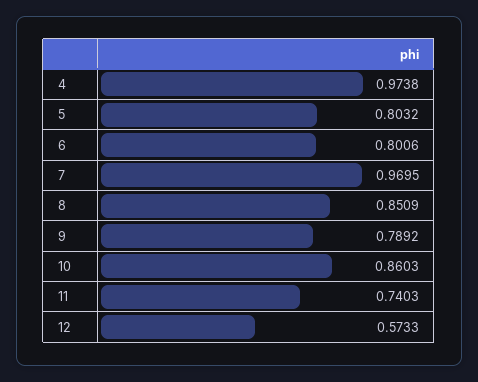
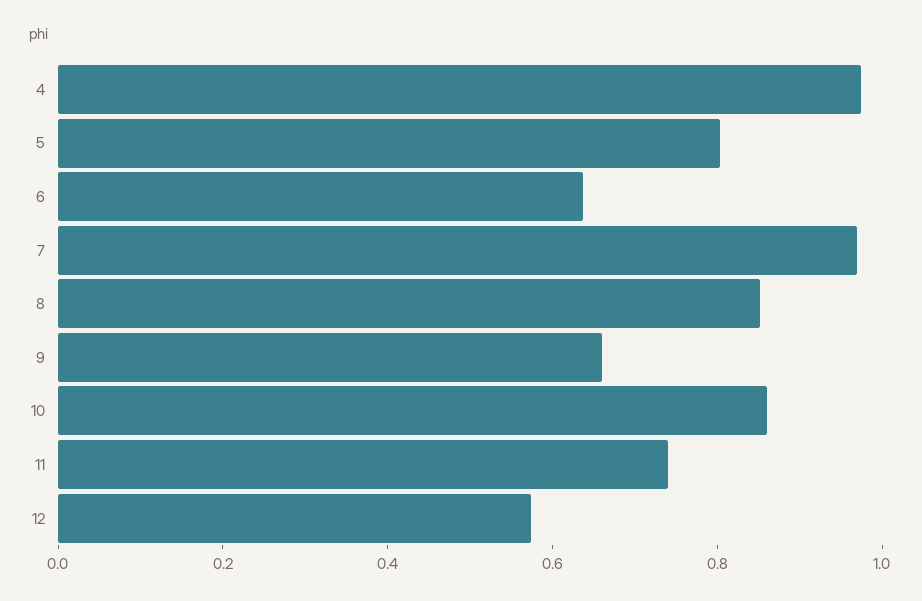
  {
    "4": 0.9738,
    "5": 0.8032,
-   "6": 0.8006,
+   "6": 0.65,
    "7": 0.9695,
    "8": 0.8509,
-   "9": 0.7892,
+   "9": 0.65,
    "10": 0.8603,
    "11": 0.7403,
    "12": 0.5733
  }

